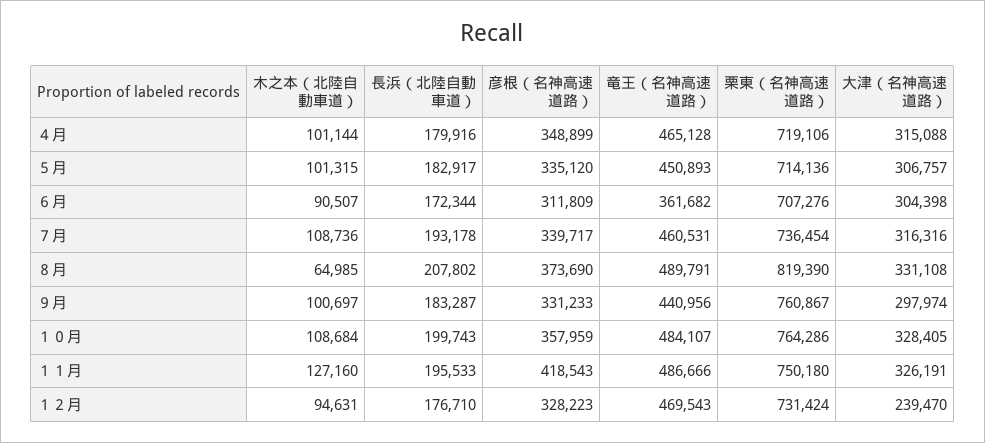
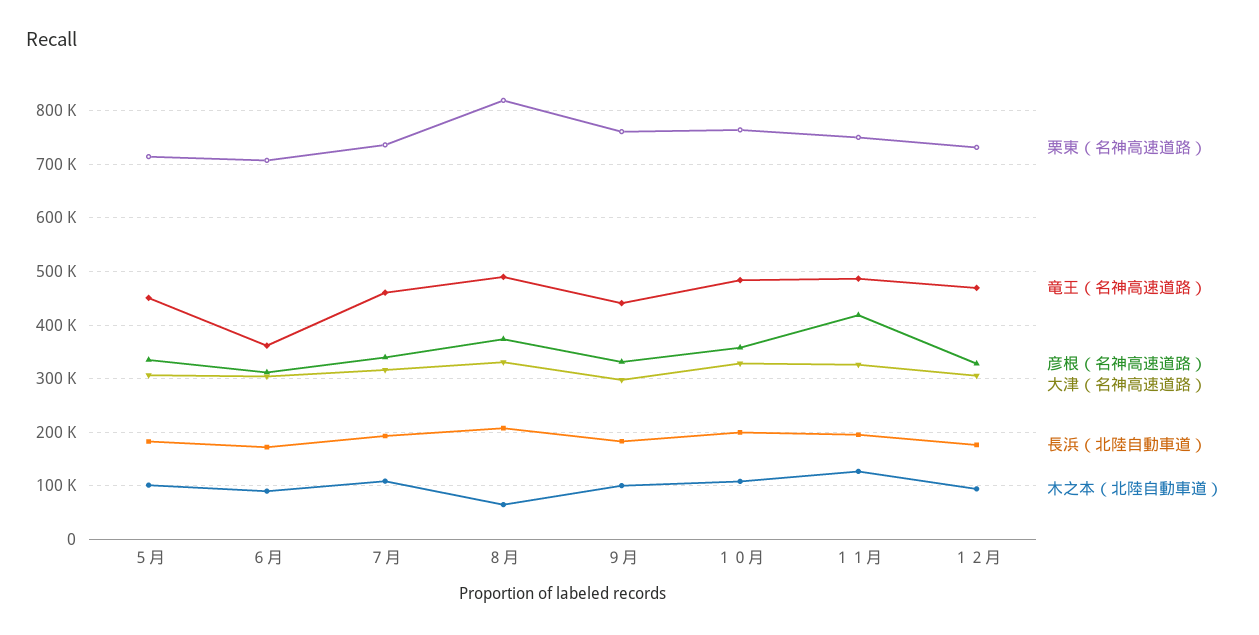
  {
    "木之本（北陸自動車道）": {
-     "４月": 101144,
      "５月": 101315,
      "６月": 90507,
      "７月": 108736,
      "８月": 64985,
      "９月": 100697,
      "１０月": 108684,
      "１１月": 127160,
      "１２月": 94631
    },
    "長浜（北陸自動車道）": {
-     "４月": 179916,
      "５月": 182917,
      "６月": 172344,
      "７月": 193178,
      "８月": 207802,
      "９月": 183287,
      "１０月": 199743,
      "１１月": 195533,
      "１２月": 176710
    },
    "彦根（名神高速道路）": {
-     "４月": 348899,
      "５月": 335120,
      "６月": 311809,
      "７月": 339717,
      "８月": 373690,
      "９月": 331233,
      "１０月": 357959,
      "１１月": 418543,
      "１２月": 328223
    },
    "竜王（名神高速道路）": {
-     "４月": 465128,
      "５月": 450893,
      "６月": 361682,
      "７月": 460531,
      "８月": 489791,
      "９月": 440956,
      "１０月": 484107,
      "１１月": 486666,
      "１２月": 469543
    },
    "栗東（名神高速道路）": {
-     "４月": 719106,
      "５月": 714136,
      "６月": 707276,
      "７月": 736454,
      "８月": 819390,
      "９月": 760867,
      "１０月": 764286,
      "１１月": 750180,
      "１２月": 731424
    },
    "大津（名神高速道路）": {
-     "４月": 315088,
      "５月": 306757,
      "６月": 304398,
      "７月": 316316,
      "８月": 331108,
      "９月": 297974,
      "１０月": 328405,
      "１１月": 326191,
-     "１２月": 239470
+     "１２月": 300000
    }
  }

